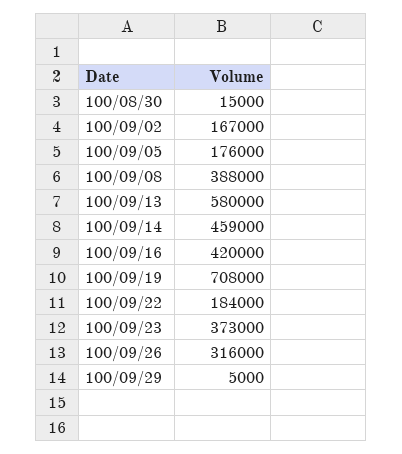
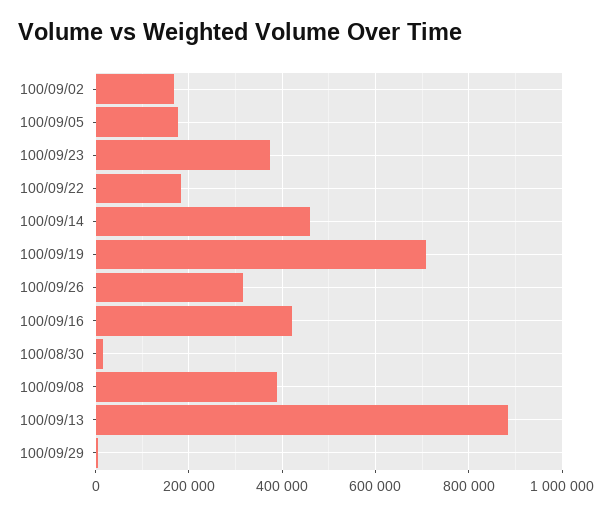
  {
    "100/08/30": 15000,
    "100/09/02": 167000,
    "100/09/05": 176000,
    "100/09/08": 388000,
-   "100/09/13": 580000,
+   "100/09/13": 880000,
    "100/09/14": 459000,
    "100/09/16": 420000,
    "100/09/19": 708000,
    "100/09/22": 184000,
    "100/09/23": 373000,
    "100/09/26": 316000,
    "100/09/29": 5000
  }

